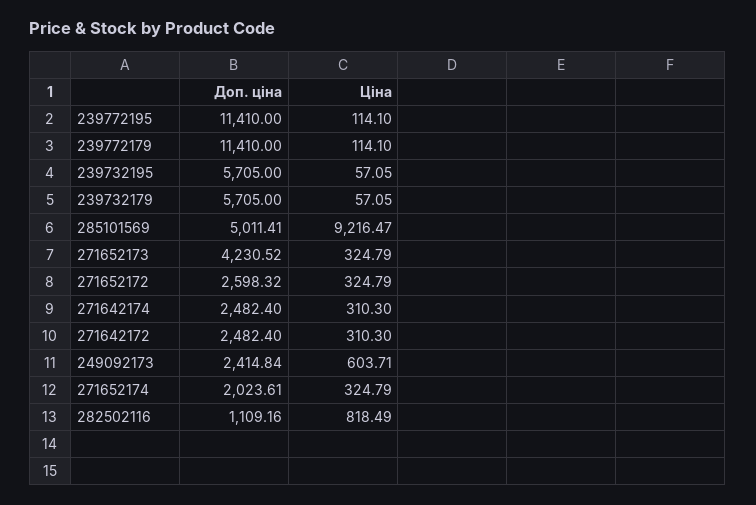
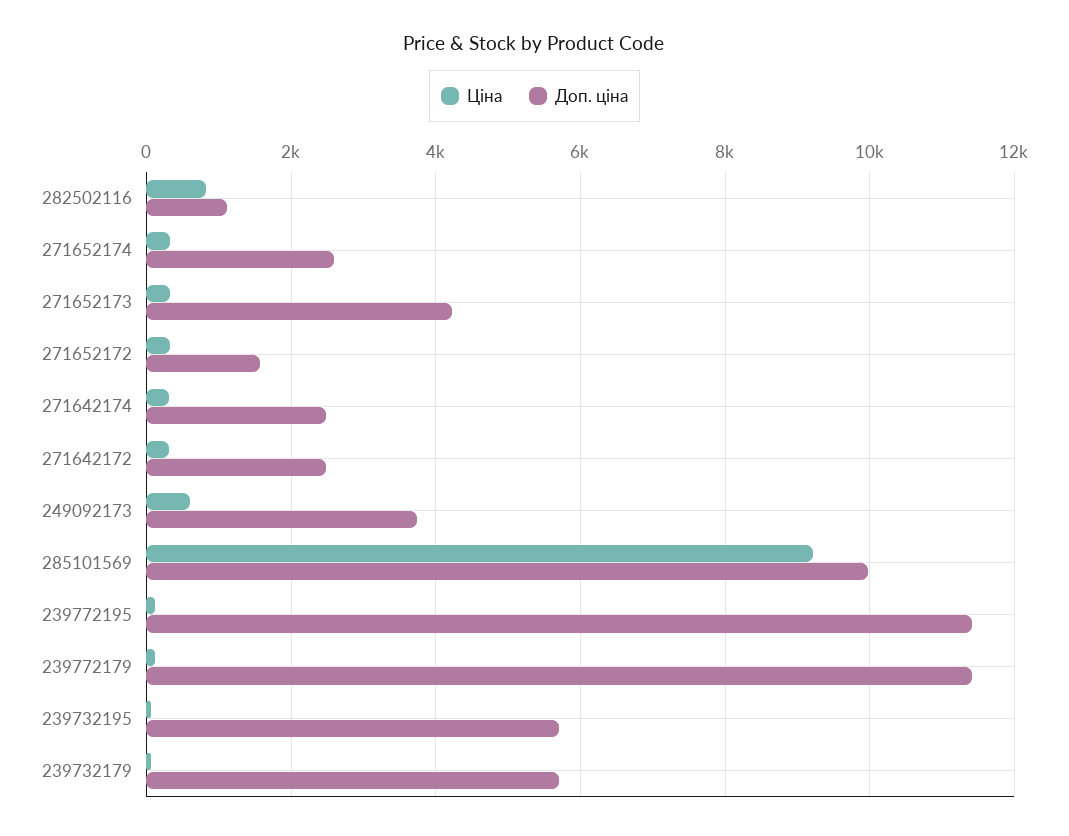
  {
    "Доп. ціна": {
      "239772195": 11410,
      "239772179": 11410,
      "239732195": 5705,
      "239732179": 5705,
-     "285101569": 5011.41,
+     "285101569": 10000,
      "271652173": 4230.52,
-     "271652172": 2598.32,
+     "271652172": 1600,
      "271642174": 2482.4,
      "271642172": 2482.4,
-     "249092173": 2414.84,
+     "249092173": 3800,
-     "271652174": 2023.61,
+     "271652174": 2600,
      "282502116": 1109.16
    },
    "Ціна": {
      "239772195": 114.1,
      "239772179": 114.1,
      "239732195": 57.05,
      "239732179": 57.05,
      "285101569": 9216.47,
      "271652173": 324.79,
      "271652172": 324.79,
      "271642174": 310.3,
      "271642172": 310.3,
      "249092173": 603.71,
      "271652174": 324.79,
      "282502116": 818.49
    }
  }

